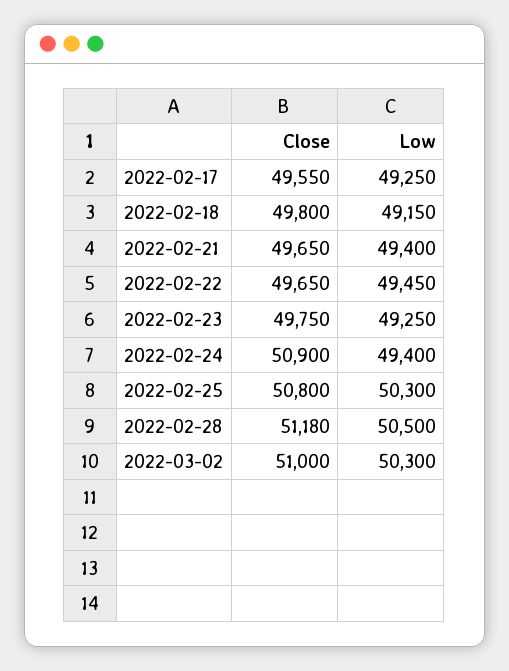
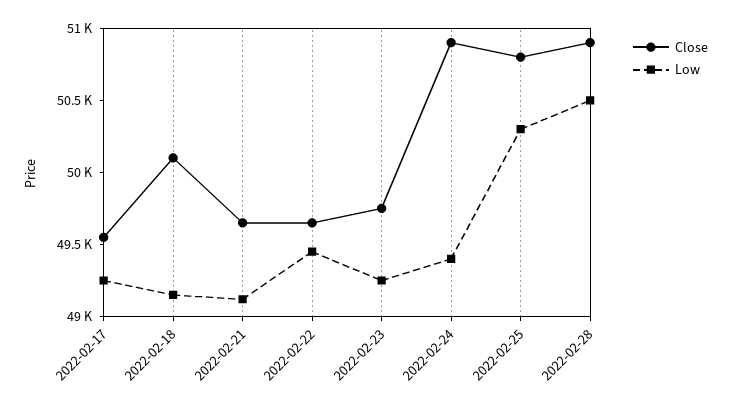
  {
    "Close": {
      "2022-02-17": 49550,
-     "2022-02-18": 49800,
+     "2022-02-18": 50100,
      "2022-02-21": 49650,
      "2022-02-22": 49650,
      "2022-02-23": 49750,
      "2022-02-24": 50900,
      "2022-02-25": 50800,
-     "2022-02-28": 51180,
+     "2022-02-28": 50900
-     "2022-03-02": 51000
    },
    "Low": {
      "2022-02-17": 49250,
      "2022-02-18": 49150,
-     "2022-02-21": 49400,
+     "2022-02-21": 49100,
      "2022-02-22": 49450,
      "2022-02-23": 49250,
      "2022-02-24": 49400,
      "2022-02-25": 50300,
-     "2022-02-28": 50500,
+     "2022-02-28": 50500
-     "2022-03-02": 50300
    }
  }

